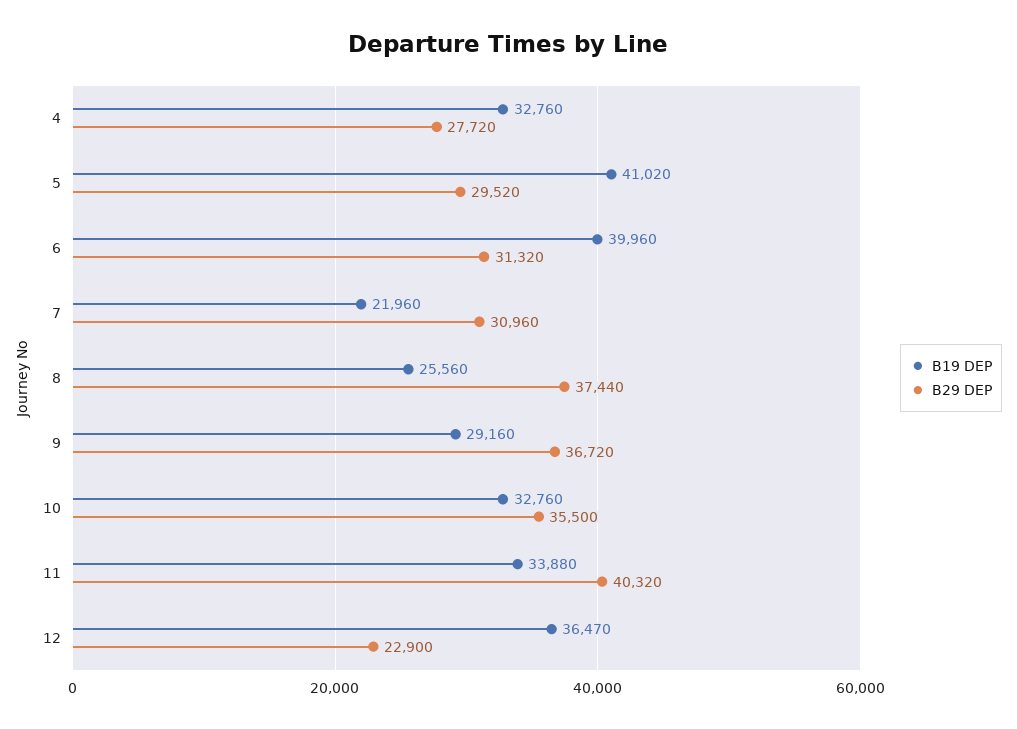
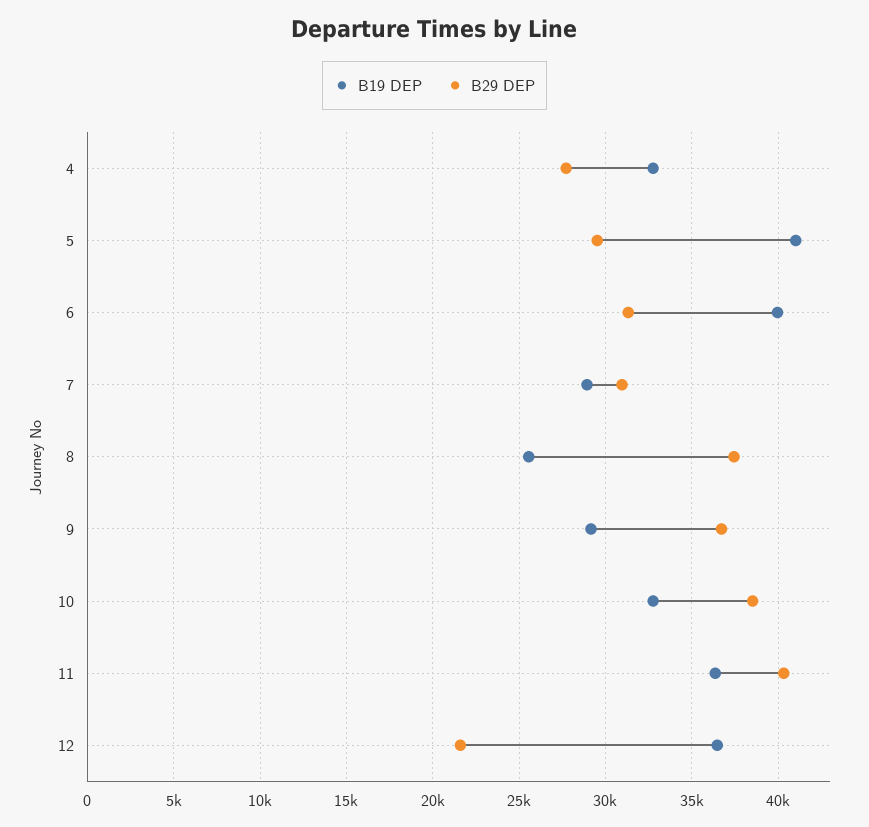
  {
    "B19 DEP": {
      "4": 32760,
      "5": 41020,
      "6": 39960,
-     "7": 21960,
+     "7": 29000,
      "8": 25560,
      "9": 29160,
      "10": 32760,
-     "11": 33880,
+     "11": 36500,
      "12": 36470
    },
    "B29 DEP": {
      "4": 27720,
      "5": 29520,
      "6": 31320,
      "7": 30960,
      "8": 37440,
      "9": 36720,
-     "10": 35500,
+     "10": 38500,
      "11": 40320,
-     "12": 22900
+     "12": 21500
    }
  }

